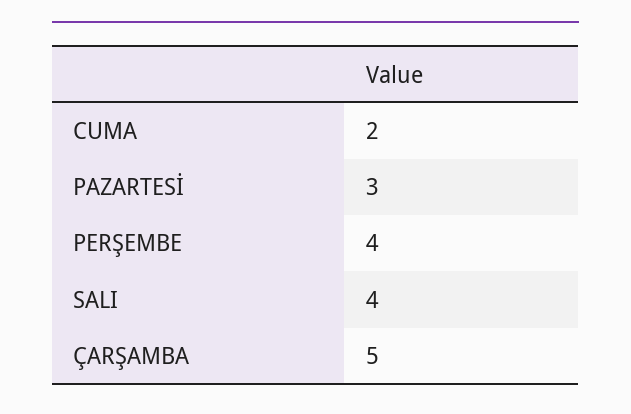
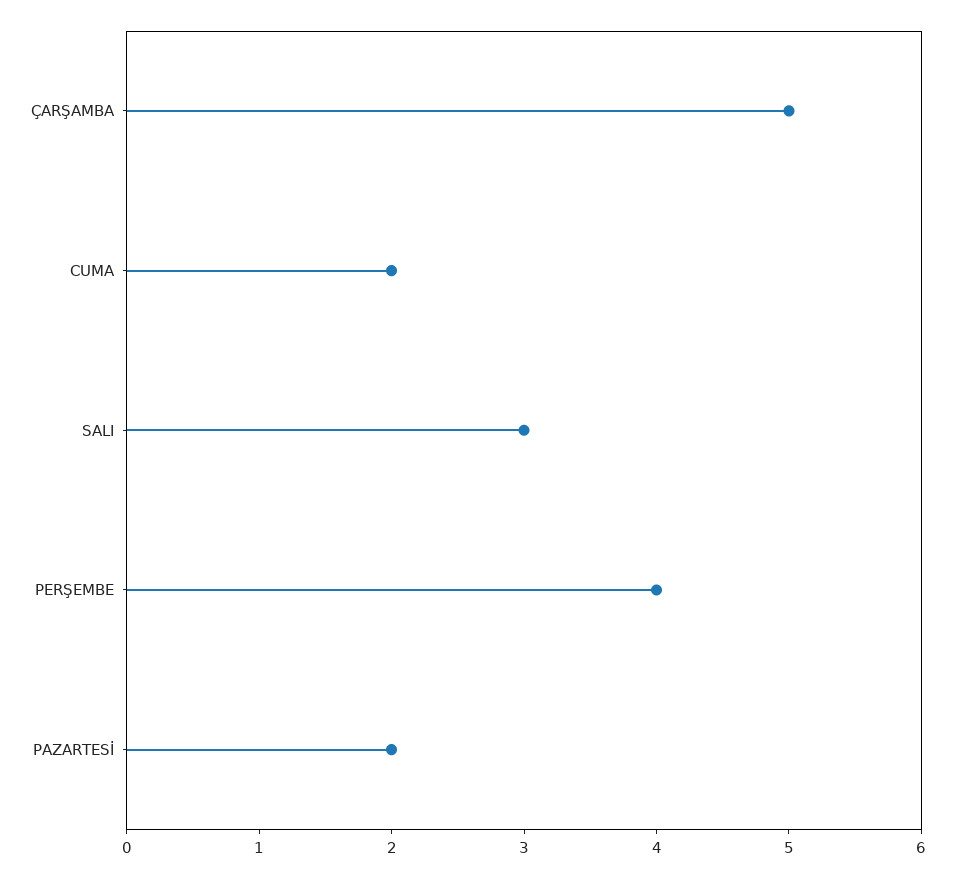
  {
    "CUMA": 2,
-   "PAZARTESİ": 3,
+   "PAZARTESİ": 2,
    "PERŞEMBE": 4,
-   "SALI": 4,
+   "SALI": 3,
    "ÇARŞAMBA": 5
  }

